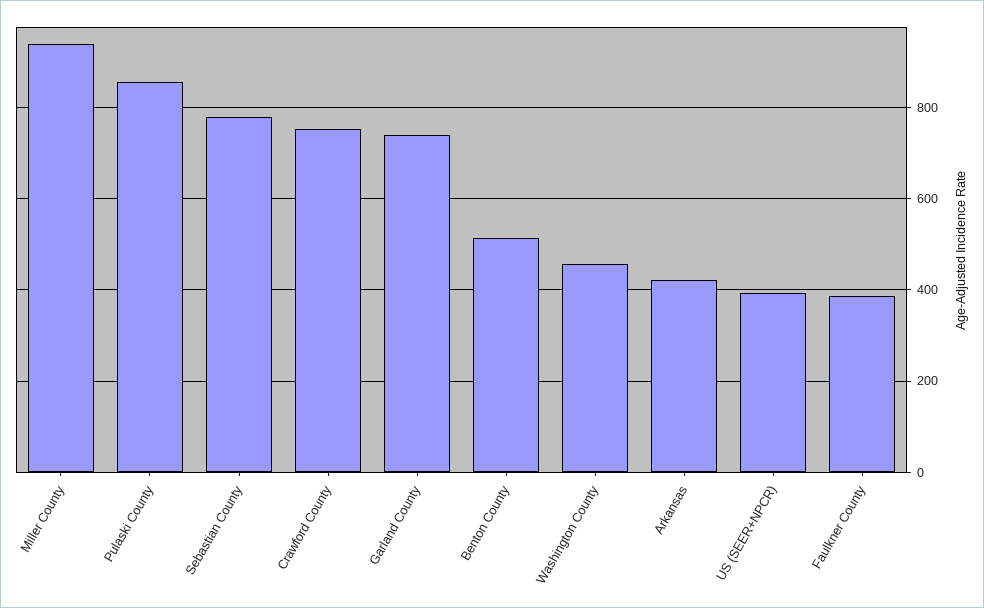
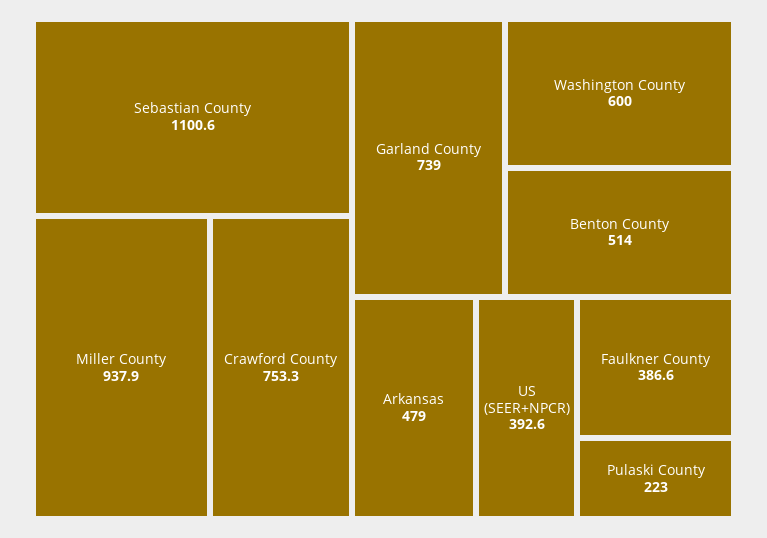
  {
    "Miller County": 937.9,
-   "Pulaski County": 860,
+   "Pulaski County": 223,
-   "Sebastian County": 780,
+   "Sebastian County": 1100.6,
    "Crawford County": 753.3,
    "Garland County": 739,
    "Benton County": 514,
-   "Washington County": 460,
+   "Washington County": 600,
-   "Arkansas": 420,
+   "Arkansas": 479,
    "US (SEER+NPCR)": 392.6,
    "Faulkner County": 386.6
  }

